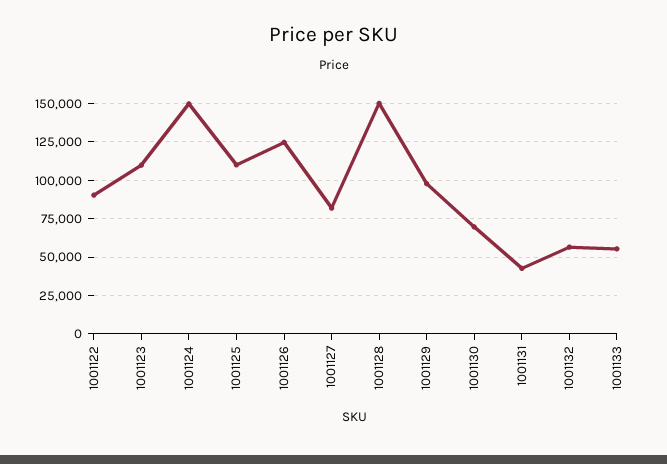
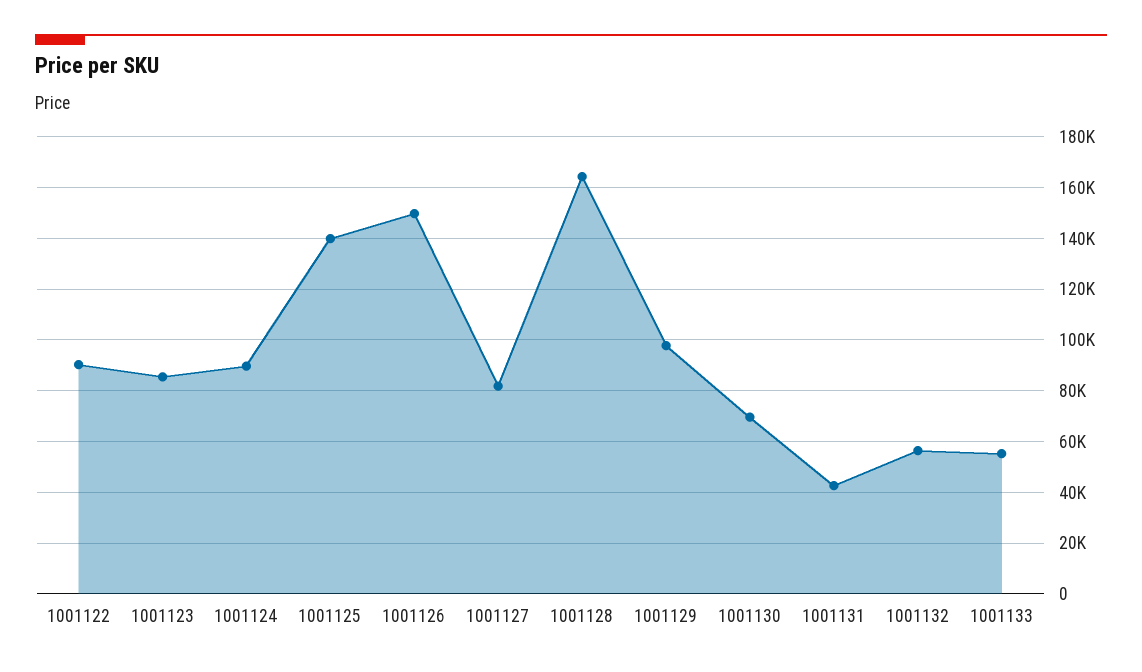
  {
    "1001122": 90000,
-   "1001123": 110000,
+   "1001123": 85000,
-   "1001124": 150000,
+   "1001124": 90000,
-   "1001125": 110000,
+   "1001125": 140000,
-   "1001126": 125000,
+   "1001126": 150000,
    "1001127": 82500,
-   "1001128": 150000,
+   "1001128": 165000,
    "1001129": 97500,
    "1001130": 70000,
    "1001131": 42500,
    "1001132": 57500,
    "1001133": 55000
  }

